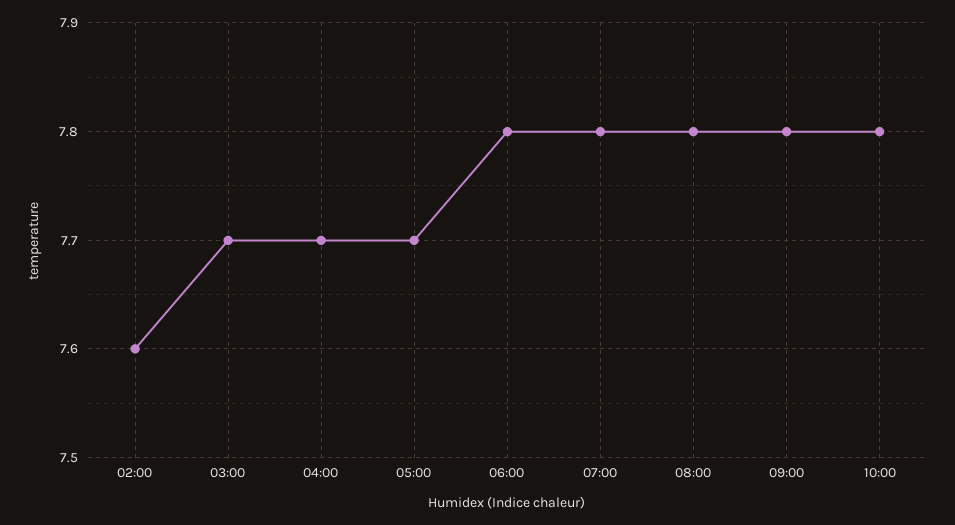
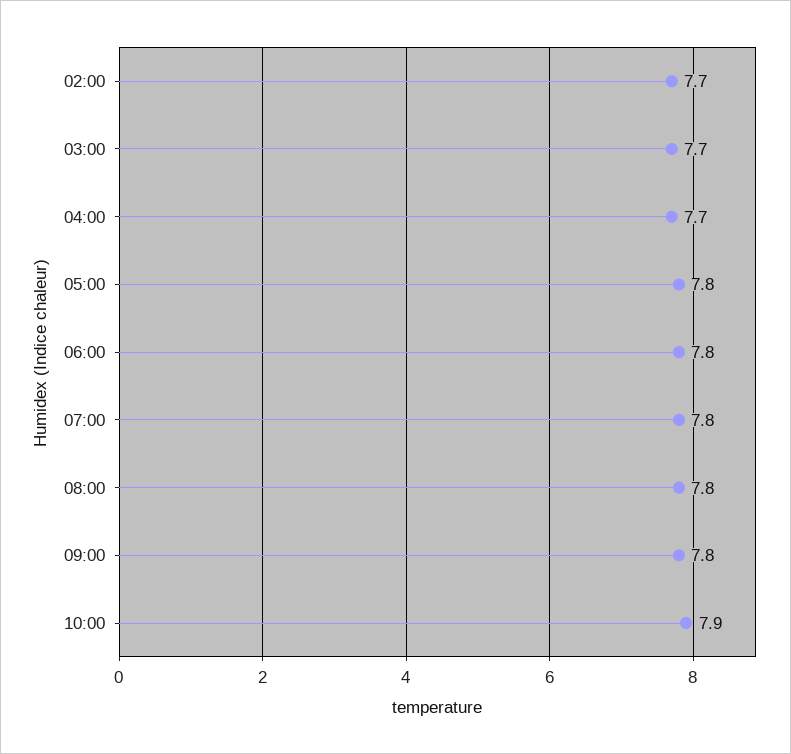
  {
-   "02:00": 7.6,
+   "02:00": 7.7,
    "03:00": 7.7,
    "04:00": 7.7,
-   "05:00": 7.7,
+   "05:00": 7.8,
    "06:00": 7.8,
    "07:00": 7.8,
    "08:00": 7.8,
    "09:00": 7.8,
-   "10:00": 7.8
+   "10:00": 7.9
  }

